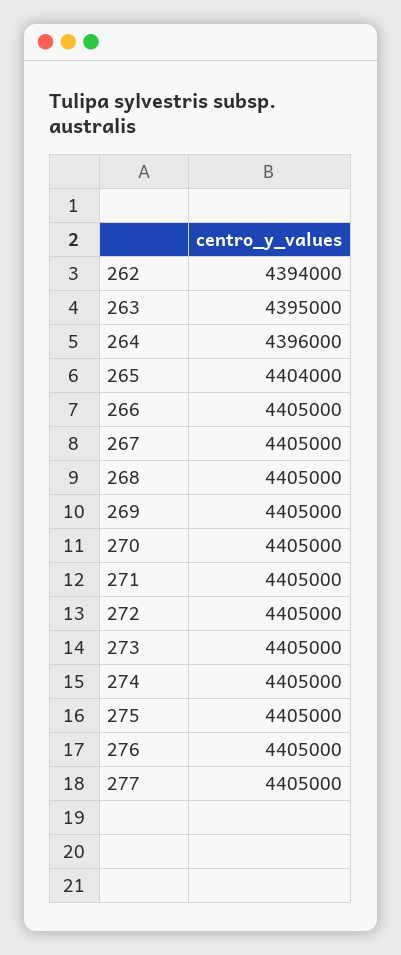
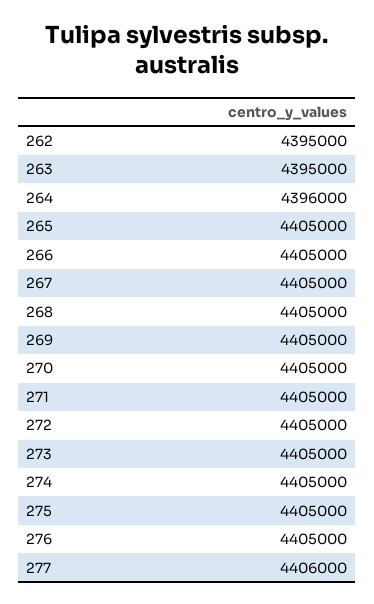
  {
-   "262": 4394000,
+   "262": 4395000,
    "263": 4395000,
    "264": 4396000,
-   "265": 4404000,
+   "265": 4405000,
    "266": 4405000,
    "267": 4405000,
    "268": 4405000,
    "269": 4405000,
    "270": 4405000,
    "271": 4405000,
    "272": 4405000,
    "273": 4405000,
    "274": 4405000,
    "275": 4405000,
    "276": 4405000,
-   "277": 4405000
+   "277": 4406000
  }

